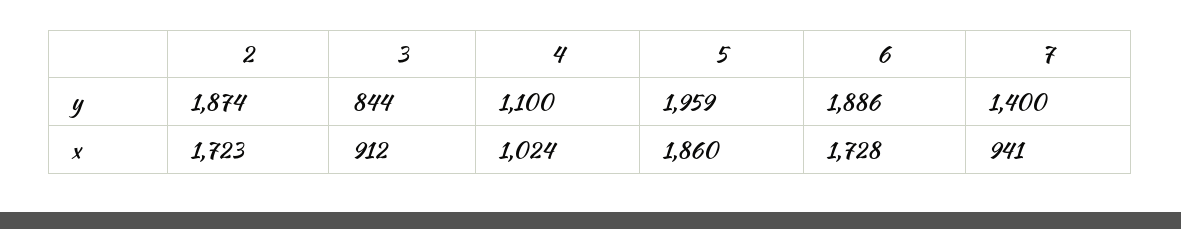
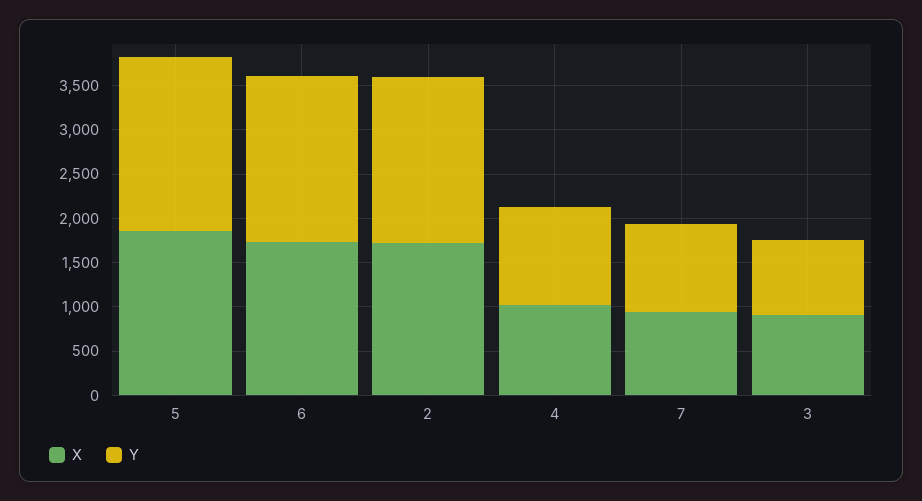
  {
    "y": {
      "2": 1874,
      "3": 844,
      "4": 1100,
      "5": 1959,
      "6": 1886,
-     "7": 1400
+     "7": 1000
    },
    "x": {
      "2": 1723,
      "3": 912,
      "4": 1024,
      "5": 1860,
      "6": 1728,
      "7": 941
    }
  }

